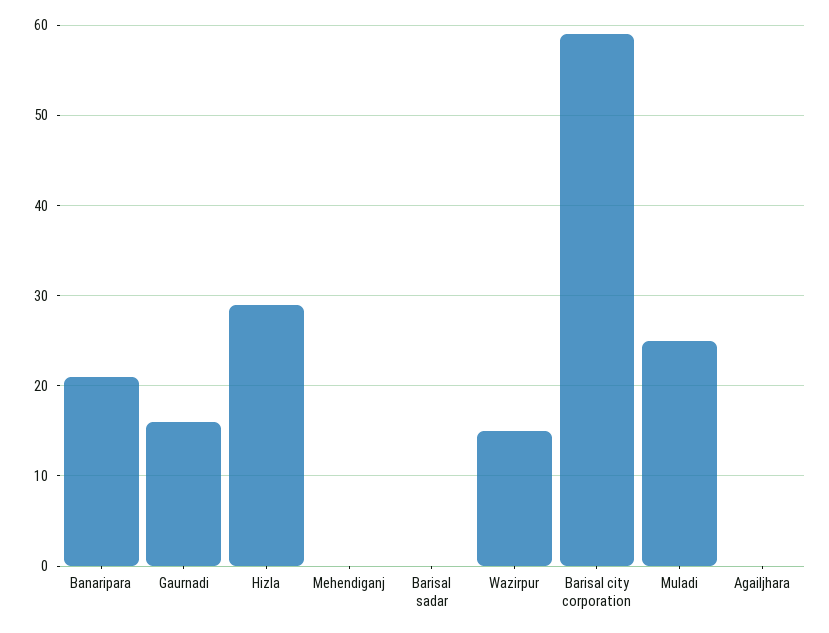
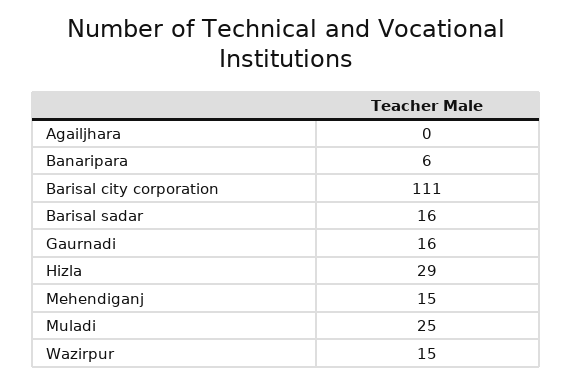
  {
-   "Banaripara": 21,
+   "Banaripara": 6,
    "Gaurnadi": 16,
    "Hizla": 29,
-   "Mehendiganj": 0,
+   "Mehendiganj": 15,
-   "Barisal sadar": 0,
+   "Barisal sadar": 16,
    "Wazirpur": 15,
-   "Barisal city corporation": 59,
+   "Barisal city corporation": 111,
    "Muladi": 25,
    "Agailjhara": 0
  }

